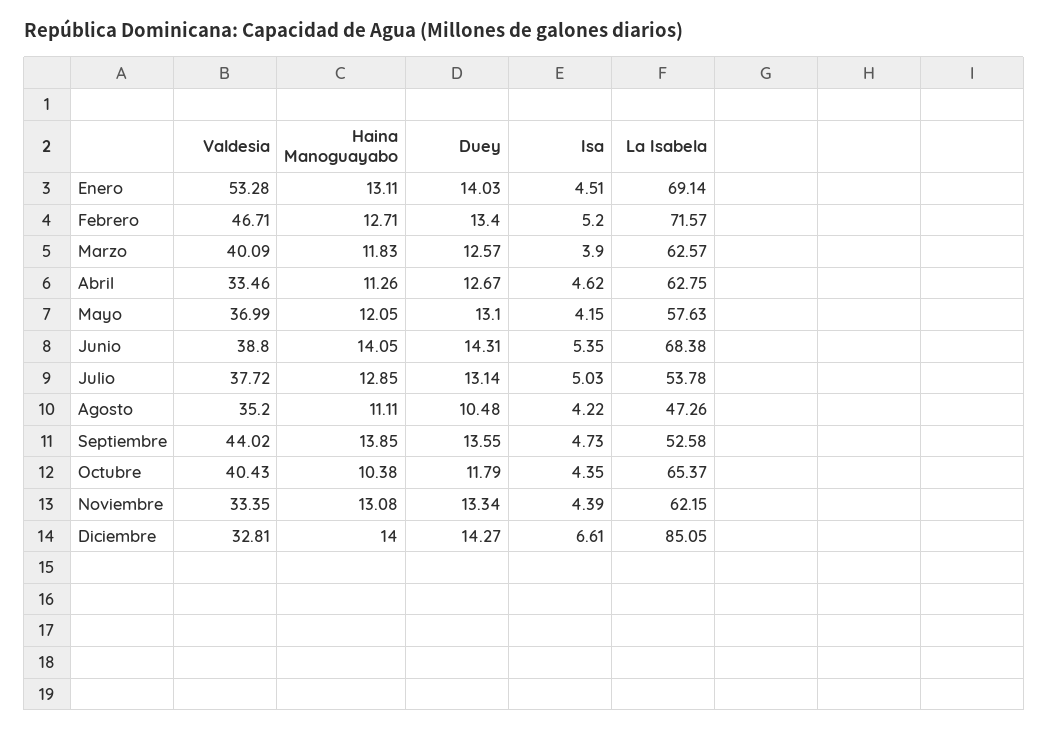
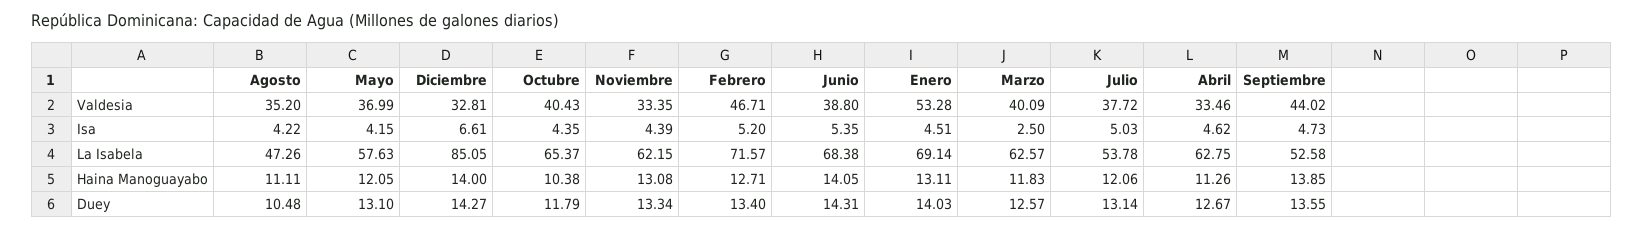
  {
    "Valdesia": {
      "Enero": 53.28,
      "Febrero": 46.71,
      "Marzo": 40.09,
      "Abril": 33.46,
      "Mayo": 36.99,
      "Junio": 38.8,
      "Julio": 37.72,
      "Agosto": 35.2,
      "Septiembre": 44.02,
      "Octubre": 40.43,
      "Noviembre": 33.35,
      "Diciembre": 32.81
    },
    "Haina Manoguayabo": {
      "Enero": 13.11,
      "Febrero": 12.71,
      "Marzo": 11.83,
      "Abril": 11.26,
      "Mayo": 12.05,
      "Junio": 14.05,
-     "Julio": 12.85,
+     "Julio": 12.06,
      "Agosto": 11.11,
      "Septiembre": 13.85,
      "Octubre": 10.38,
      "Noviembre": 13.08,
      "Diciembre": 14
    },
    "Duey": {
      "Enero": 14.03,
      "Febrero": 13.4,
      "Marzo": 12.57,
      "Abril": 12.67,
      "Mayo": 13.1,
      "Junio": 14.31,
      "Julio": 13.14,
      "Agosto": 10.48,
      "Septiembre": 13.55,
      "Octubre": 11.79,
      "Noviembre": 13.34,
      "Diciembre": 14.27
    },
    "Isa": {
      "Enero": 4.51,
      "Febrero": 5.2,
-     "Marzo": 3.9,
+     "Marzo": 2.5,
      "Abril": 4.62,
      "Mayo": 4.15,
      "Junio": 5.35,
      "Julio": 5.03,
      "Agosto": 4.22,
      "Septiembre": 4.73,
      "Octubre": 4.35,
      "Noviembre": 4.39,
      "Diciembre": 6.61
    },
    "La Isabela": {
      "Enero": 69.14,
      "Febrero": 71.57,
      "Marzo": 62.57,
      "Abril": 62.75,
      "Mayo": 57.63,
      "Junio": 68.38,
      "Julio": 53.78,
      "Agosto": 47.26,
      "Septiembre": 52.58,
      "Octubre": 65.37,
      "Noviembre": 62.15,
      "Diciembre": 85.05
    }
  }

